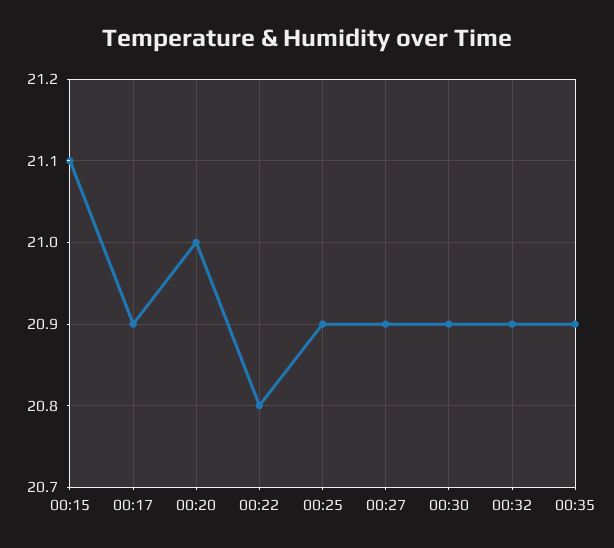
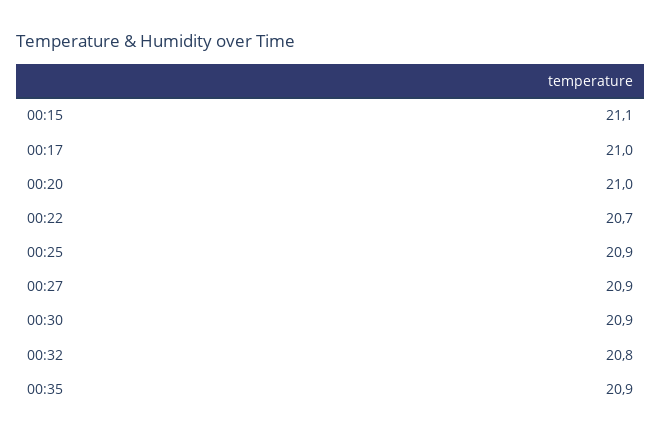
  {
    "00:15": 21.1,
-   "00:17": 20.9,
+   "00:17": 21,
    "00:20": 21,
-   "00:22": 20.8,
+   "00:22": 20.7,
    "00:25": 20.9,
    "00:27": 20.9,
    "00:30": 20.9,
-   "00:32": 20.9,
+   "00:32": 20.8,
    "00:35": 20.9
  }

